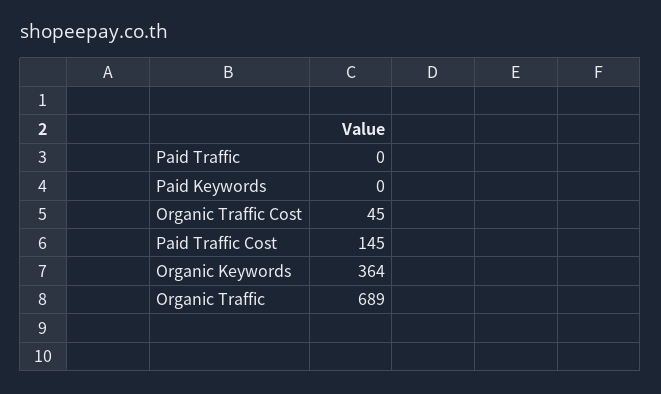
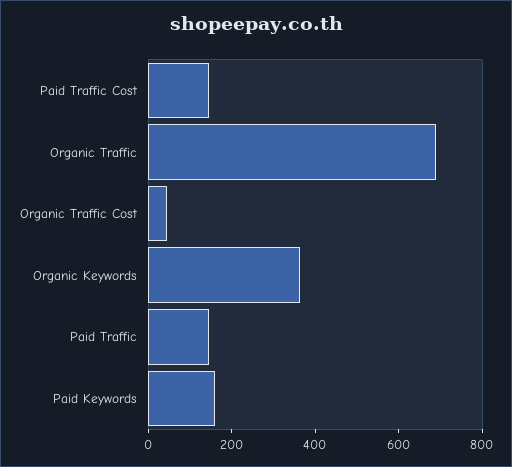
  {
-   "Paid Traffic": 0,
+   "Paid Traffic": 150,
-   "Paid Keywords": 0,
+   "Paid Keywords": 150,
    "Organic Traffic Cost": 45,
    "Paid Traffic Cost": 145,
    "Organic Keywords": 364,
    "Organic Traffic": 689
  }

